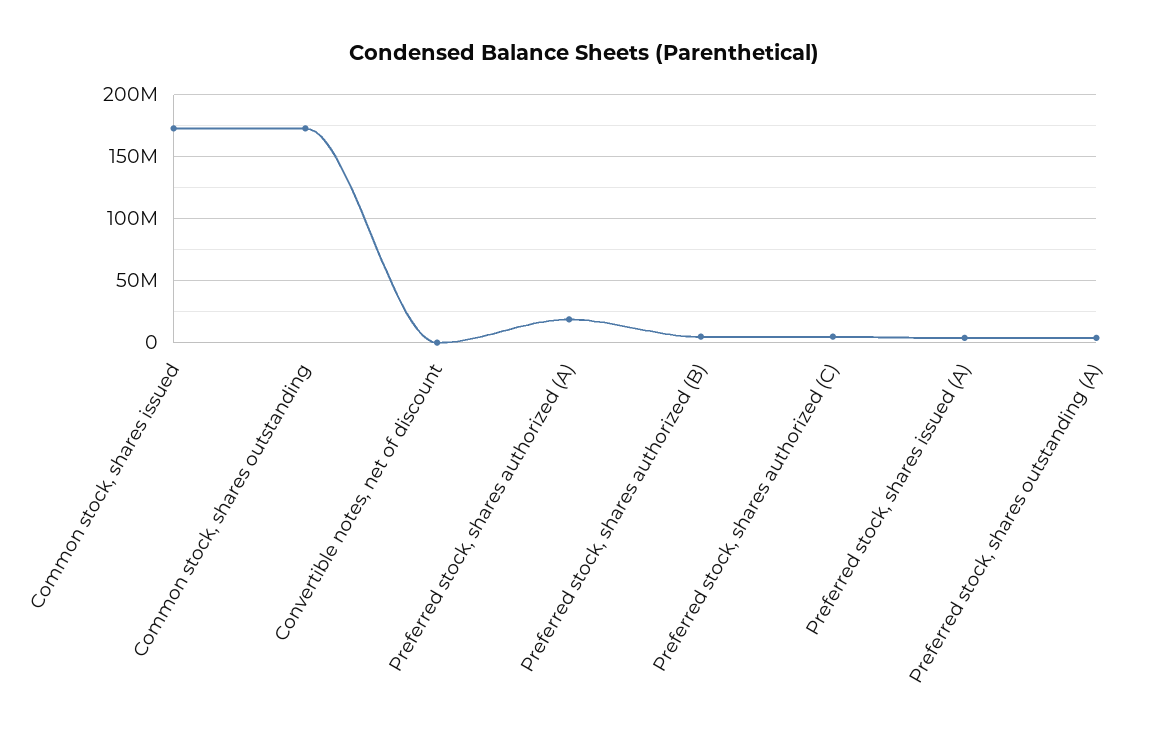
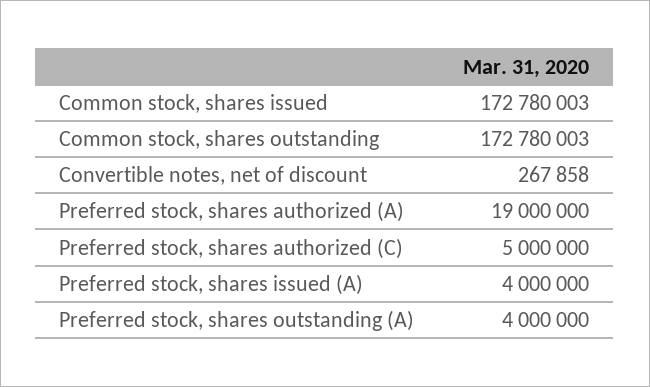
  {
    "Common stock, shares issued": 172780003,
    "Common stock, shares outstanding": 172780003,
    "Convertible notes, net of discount": 267858,
    "Preferred stock, shares authorized (A)": 19000000,
-   "Preferred stock, shares authorized (B)": 5000000,
    "Preferred stock, shares authorized (C)": 5000000,
    "Preferred stock, shares issued (A)": 4000000,
    "Preferred stock, shares outstanding (A)": 4000000
  }

